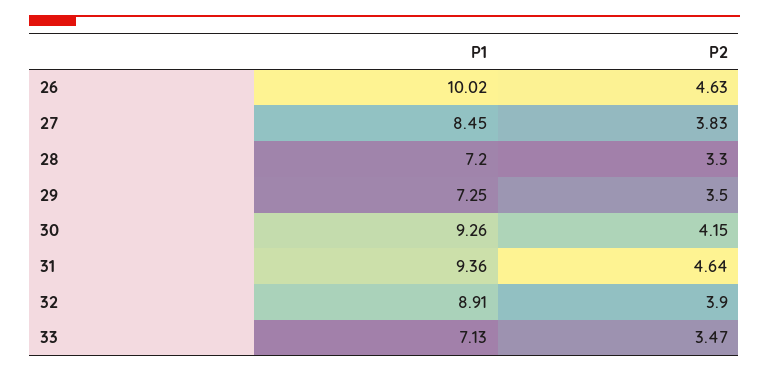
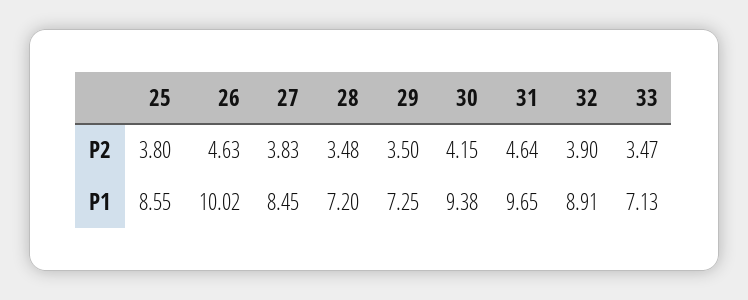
  {
    "P1": {
      "26": 10.02,
      "27": 8.45,
      "28": 7.2,
      "29": 7.25,
-     "30": 9.26,
+     "30": 9.38,
-     "31": 9.36,
+     "31": 9.65,
      "32": 8.91,
-     "33": 7.13
+     "33": 7.13,
+     "25": 8.55
    },
    "P2": {
      "26": 4.63,
      "27": 3.83,
-     "28": 3.3,
+     "28": 3.48,
      "29": 3.5,
      "30": 4.15,
      "31": 4.64,
      "32": 3.9,
-     "33": 3.47
+     "33": 3.47,
+     "25": 3.8
    }
  }

